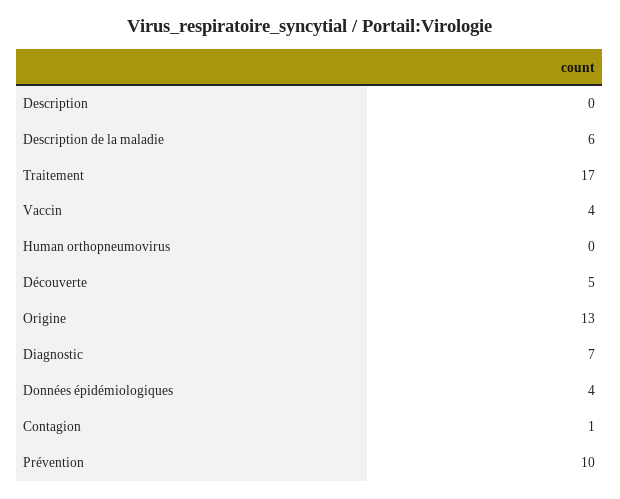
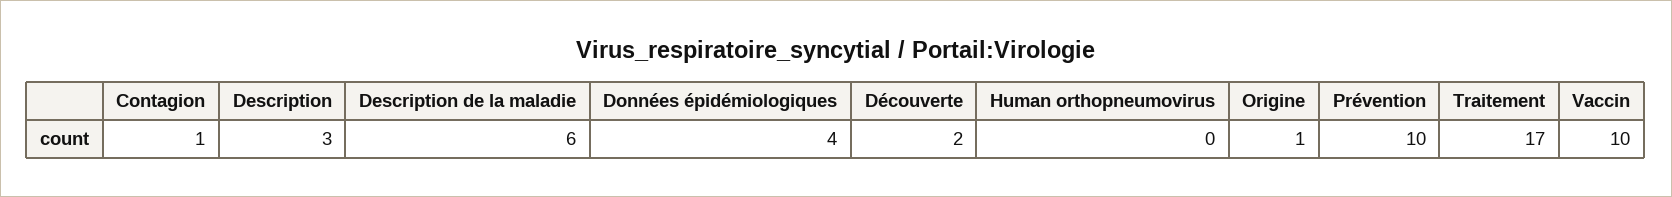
  {
-   "Description": 0,
+   "Description": 3,
    "Description de la maladie": 6,
    "Traitement": 17,
-   "Vaccin": 4,
+   "Vaccin": 10,
    "Human orthopneumovirus": 0,
-   "Découverte": 5,
+   "Découverte": 2,
-   "Origine": 13,
+   "Origine": 1,
-   "Diagnostic": 7,
    "Données épidémiologiques": 4,
    "Contagion": 1,
    "Prévention": 10
  }

